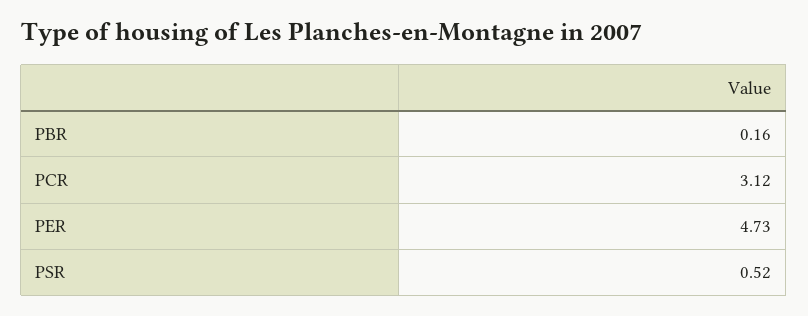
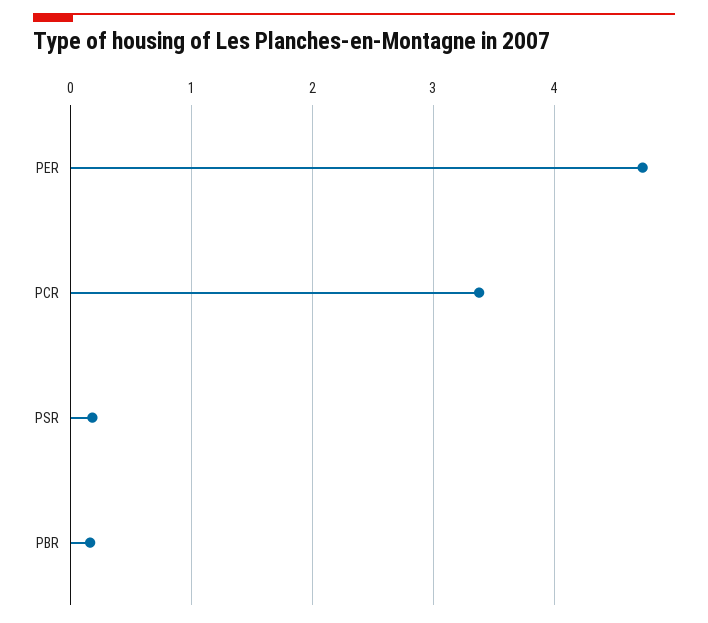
  {
    "PBR": 0.16,
-   "PCR": 3.12,
+   "PCR": 3.4,
    "PER": 4.73,
-   "PSR": 0.52
+   "PSR": 0.2
  }

